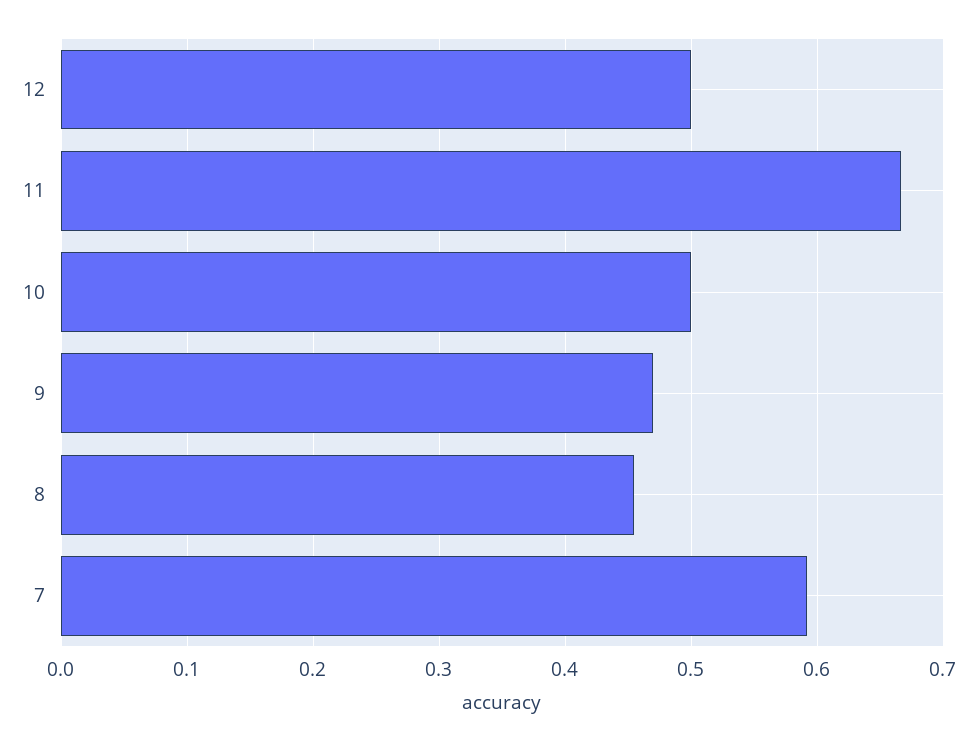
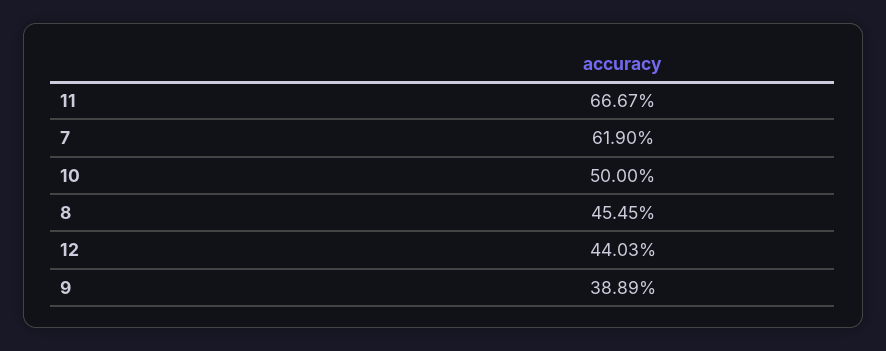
  {
-   "12": 0.5,
+   "12": 0.4403,
    "11": 0.6667,
    "10": 0.5,
-   "9": 0.47,
+   "9": 0.3889,
    "8": 0.4545,
-   "7": 0.59
+   "7": 0.619
  }

